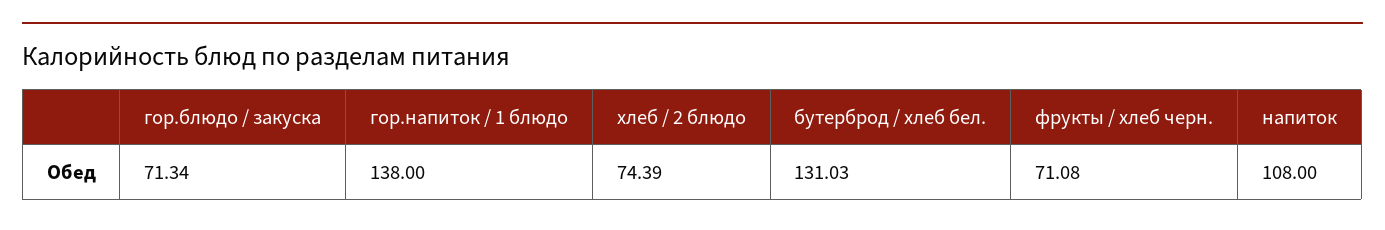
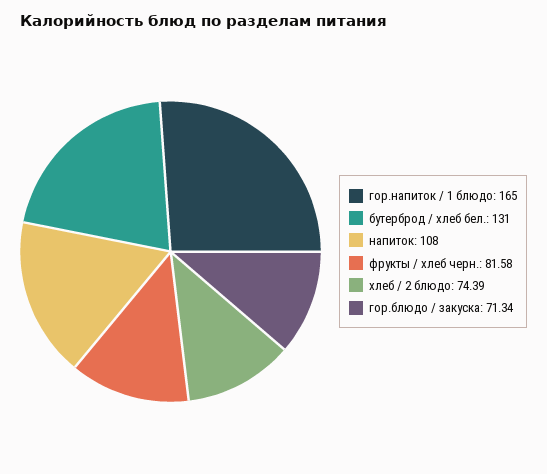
  {
    "гор.блюдо / закуска": 71.34,
-   "гор.напиток / 1 блюдо": 138,
+   "гор.напиток / 1 блюдо": 165,
    "хлеб / 2 блюдо": 74.39,
-   "бутерброд / хлеб бел.": 131.03,
+   "бутерброд / хлеб бел.": 131,
-   "фрукты / хлеб черн.": 71.08,
+   "фрукты / хлеб черн.": 81.58,
    "напиток": 108
  }

